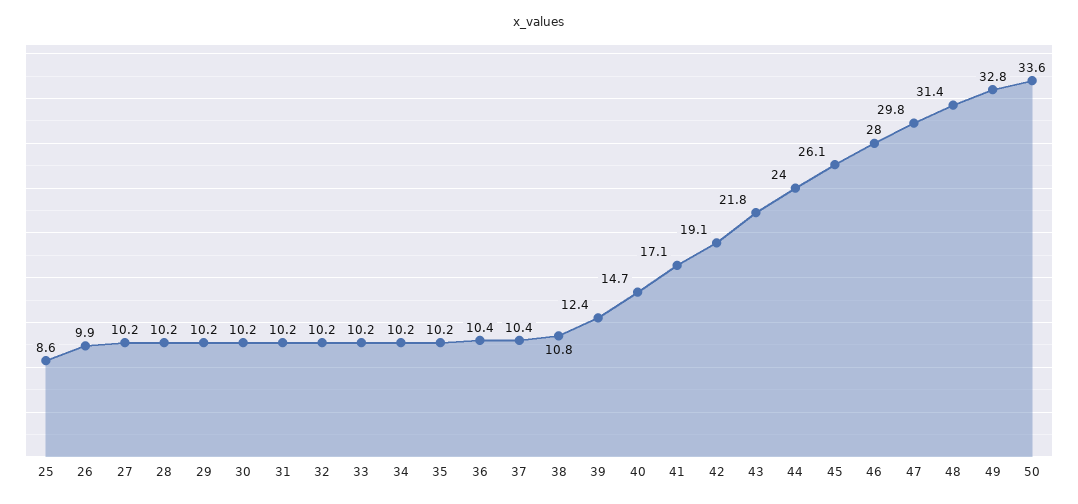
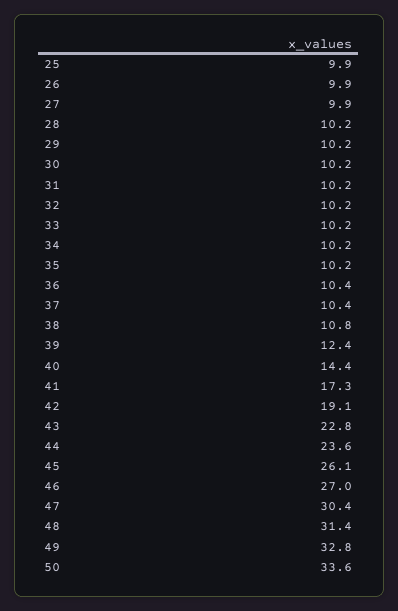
  {
-   "25": 8.6,
+   "25": 9.9,
    "26": 9.9,
-   "27": 10.2,
+   "27": 9.9,
    "28": 10.2,
    "29": 10.2,
    "30": 10.2,
    "31": 10.2,
    "32": 10.2,
    "33": 10.2,
    "34": 10.2,
    "35": 10.2,
    "36": 10.4,
    "37": 10.4,
    "38": 10.8,
    "39": 12.4,
-   "40": 14.7,
+   "40": 14.4,
-   "41": 17.1,
+   "41": 17.3,
    "42": 19.1,
-   "43": 21.8,
+   "43": 22.8,
-   "44": 24,
+   "44": 23.6,
    "45": 26.1,
-   "46": 28,
+   "46": 27,
-   "47": 29.8,
+   "47": 30.4,
    "48": 31.4,
    "49": 32.8,
    "50": 33.6
  }

